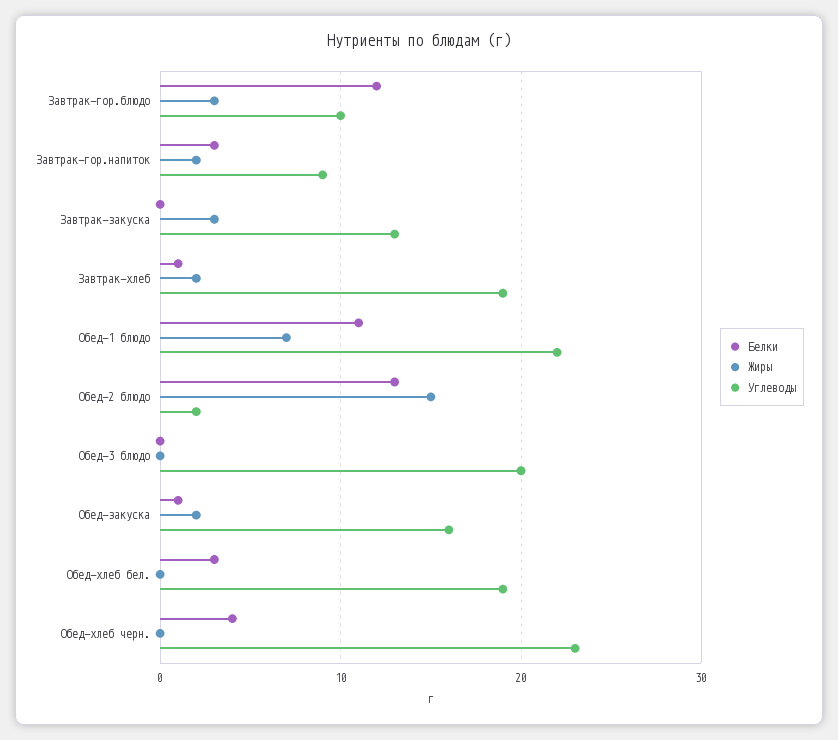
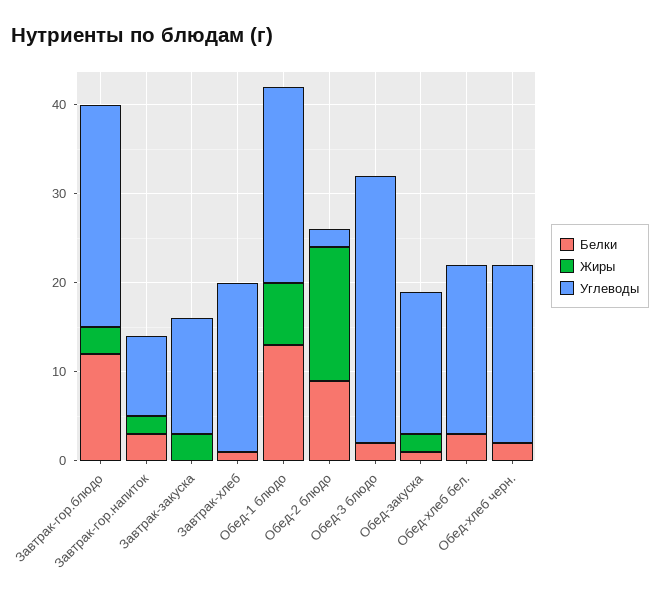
  {
    "Белки": {
      "Завтрак-гор.блюдо": 12,
      "Завтрак-гор.напиток": 3,
      "Завтрак-закуска": 0,
      "Завтрак-хлеб": 1,
-     "Обед-1 блюдо": 11,
+     "Обед-1 блюдо": 13,
-     "Обед-2 блюдо": 13,
+     "Обед-2 блюдо": 9,
-     "Обед-3 блюдо": 0,
+     "Обед-3 блюдо": 2,
      "Обед-закуска": 1,
      "Обед-хлеб бел.": 3,
-     "Обед-хлеб черн.": 4
+     "Обед-хлеб черн.": 2
    },
    "Жиры": {
      "Завтрак-гор.блюдо": 3,
      "Завтрак-гор.напиток": 2,
      "Завтрак-закуска": 3,
-     "Завтрак-хлеб": 2,
+     "Завтрак-хлеб": 0,
      "Обед-1 блюдо": 7,
      "Обед-2 блюдо": 15,
      "Обед-3 блюдо": 0,
      "Обед-закуска": 2,
      "Обед-хлеб бел.": 0,
      "Обед-хлеб черн.": 0
    },
    "Углеводы": {
-     "Завтрак-гор.блюдо": 10,
+     "Завтрак-гор.блюдо": 25,
      "Завтрак-гор.напиток": 9,
      "Завтрак-закуска": 13,
      "Завтрак-хлеб": 19,
      "Обед-1 блюдо": 22,
      "Обед-2 блюдо": 2,
-     "Обед-3 блюдо": 20,
+     "Обед-3 блюдо": 30,
      "Обед-закуска": 16,
      "Обед-хлеб бел.": 19,
-     "Обед-хлеб черн.": 23
+     "Обед-хлеб черн.": 20
    }
  }

